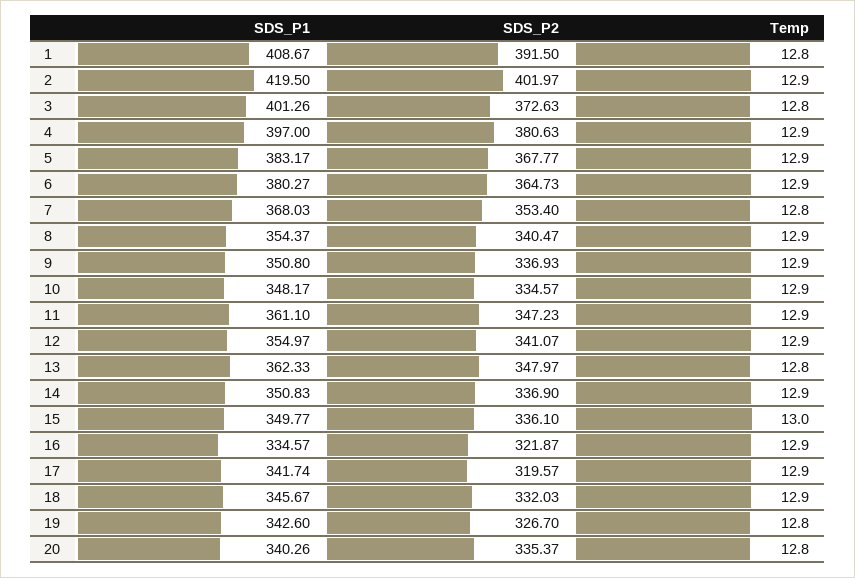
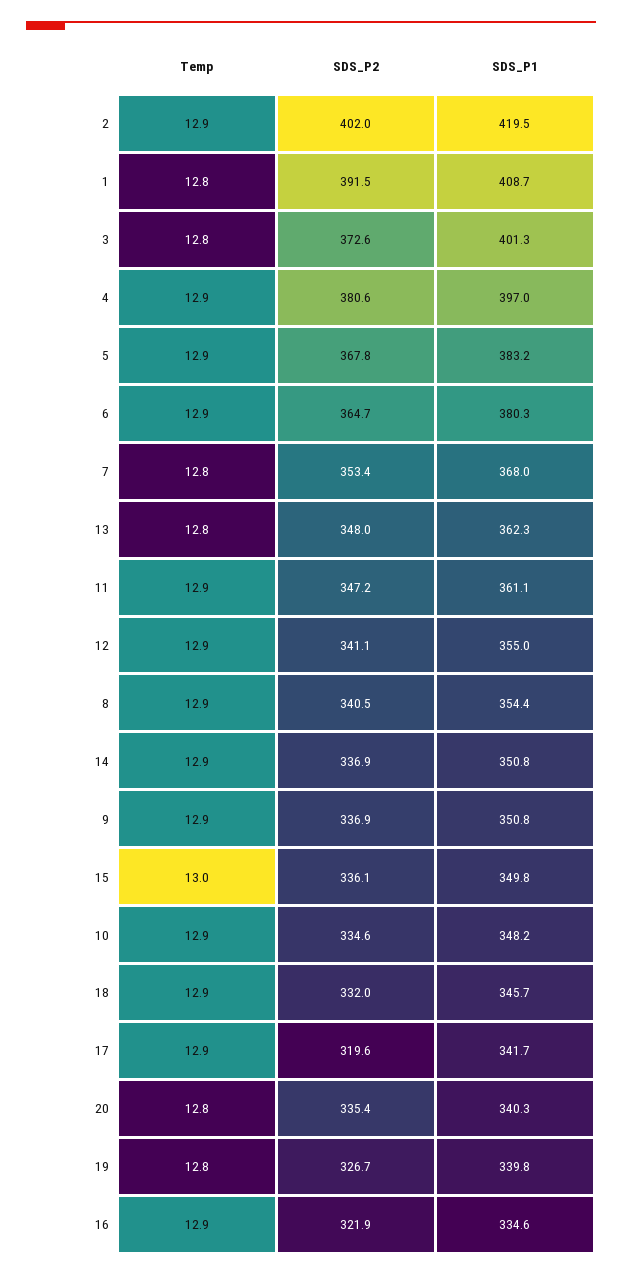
  {
    "SDS_P1": {
      "1": 408.67,
      "2": 419.5,
      "3": 401.26,
      "4": 397,
      "5": 383.17,
      "6": 380.27,
      "7": 368.03,
      "8": 354.37,
      "9": 350.8,
      "10": 348.17,
      "11": 361.1,
      "12": 354.97,
      "13": 362.33,
      "14": 350.83,
      "15": 349.77,
      "16": 334.57,
      "17": 341.74,
      "18": 345.67,
-     "19": 342.6,
+     "19": 339.8,
      "20": 340.26
    },
    "SDS_P2": {
      "1": 391.5,
      "2": 401.97,
      "3": 372.63,
      "4": 380.63,
      "5": 367.77,
      "6": 364.73,
      "7": 353.4,
      "8": 340.47,
      "9": 336.93,
      "10": 334.57,
      "11": 347.23,
      "12": 341.07,
      "13": 347.97,
      "14": 336.9,
      "15": 336.1,
      "16": 321.87,
      "17": 319.57,
      "18": 332.03,
      "19": 326.7,
      "20": 335.37
    },
    "Temp": {
      "1": 12.8,
      "2": 12.9,
      "3": 12.8,
      "4": 12.9,
      "5": 12.9,
      "6": 12.9,
      "7": 12.8,
      "8": 12.9,
      "9": 12.9,
      "10": 12.9,
      "11": 12.9,
      "12": 12.9,
      "13": 12.8,
      "14": 12.9,
      "15": 13,
      "16": 12.9,
      "17": 12.9,
      "18": 12.9,
      "19": 12.8,
      "20": 12.8
    }
  }

